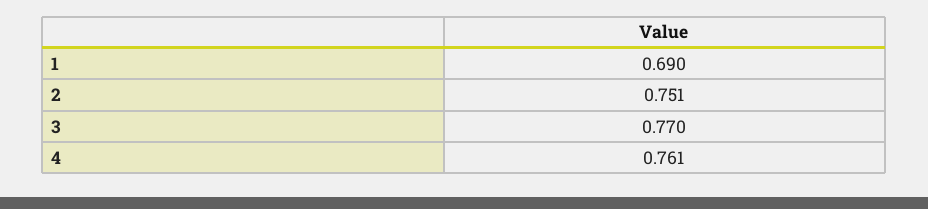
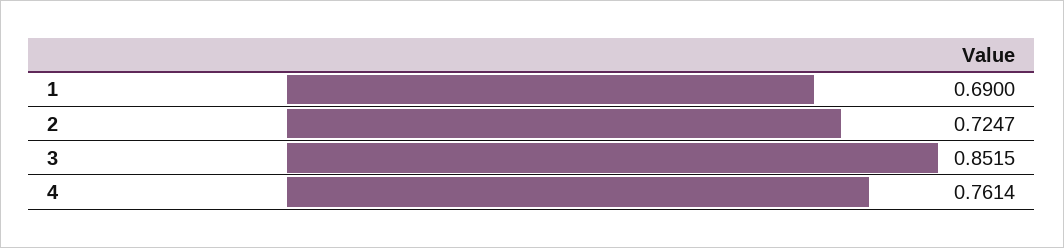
  {
    "1": 0.69,
-   "2": 0.751,
+   "2": 0.7247,
-   "3": 0.77,
+   "3": 0.8515,
    "4": 0.7614
  }

